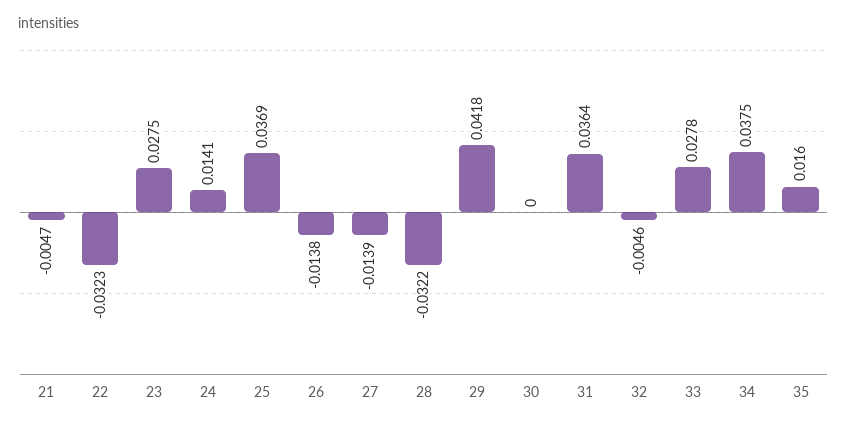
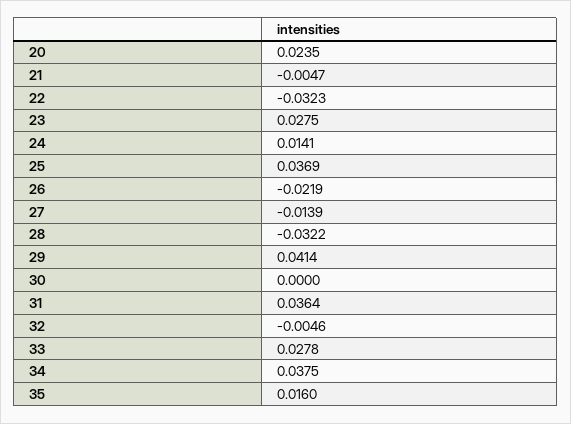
  {
    "21": -0.0047,
    "22": -0.0323,
    "23": 0.0275,
    "24": 0.0141,
    "25": 0.0369,
-   "26": -0.0138,
+   "26": -0.0219,
    "27": -0.0139,
    "28": -0.0322,
-   "29": 0.0418,
+   "29": 0.0414,
    "30": 0,
    "31": 0.0364,
    "32": -0.0046,
    "33": 0.0278,
    "34": 0.0375,
-   "35": 0.016
+   "35": 0.016,
+   "20": 0.0235
  }

